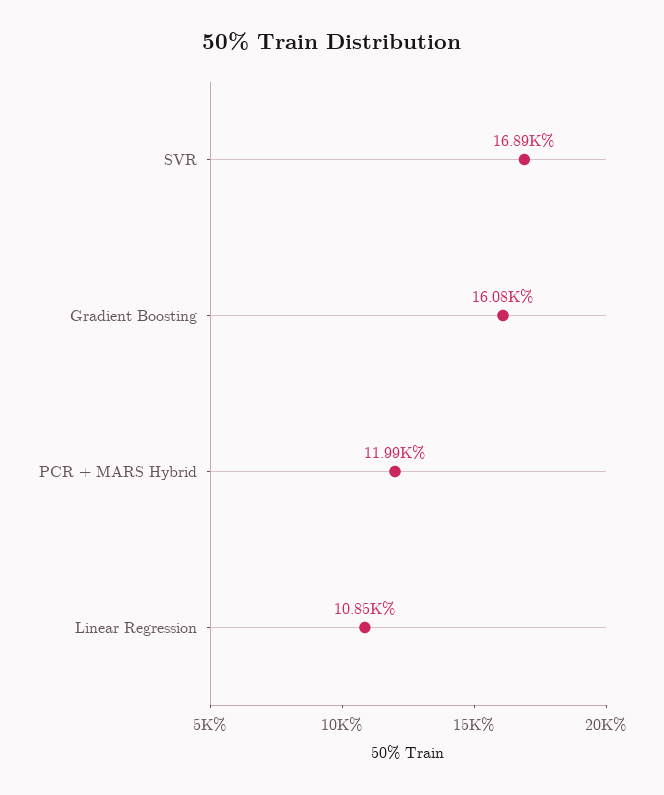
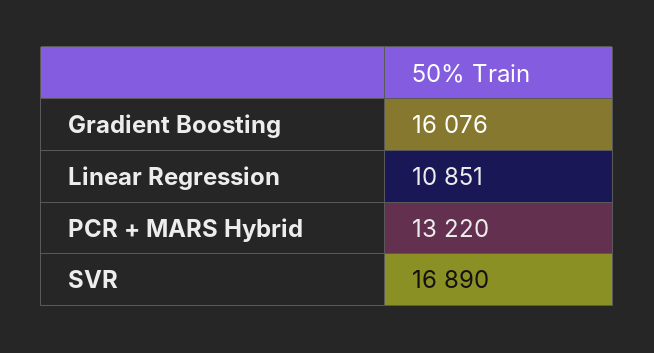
  {
    "SVR": 16890,
    "Gradient Boosting": 16076,
-   "PCR + MARS Hybrid": 11990,
+   "PCR + MARS Hybrid": 13220,
    "Linear Regression": 10851
  }

